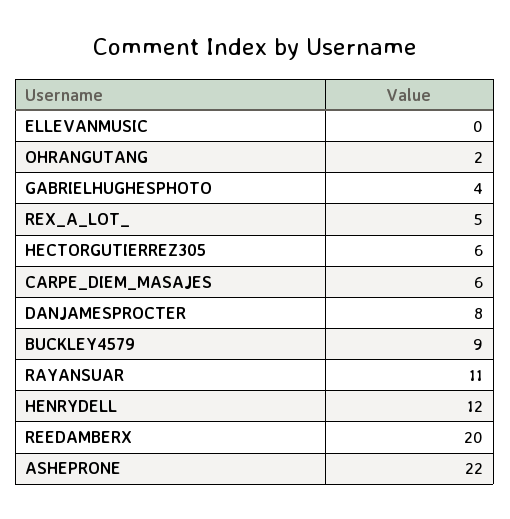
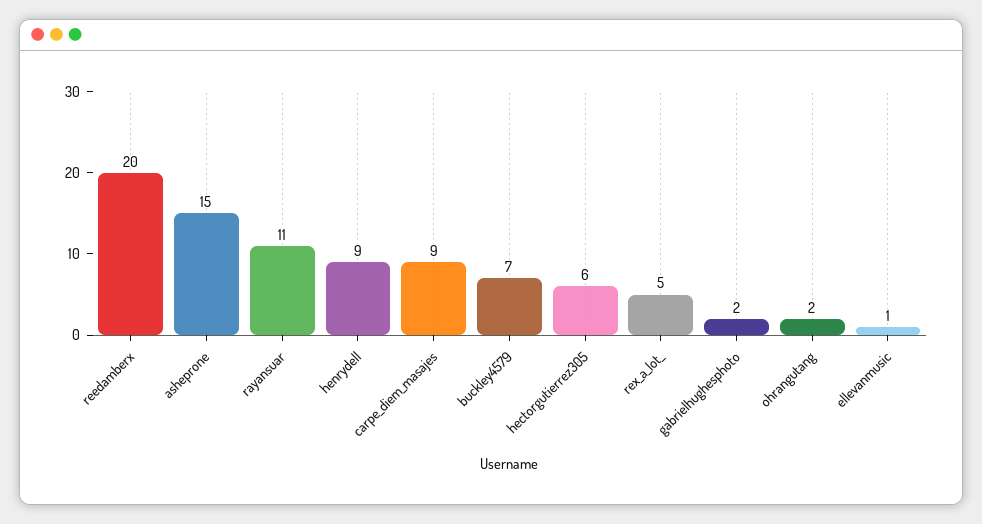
  {
-   "ELLEVANMUSIC": 0,
+   "ELLEVANMUSIC": 1,
    "OHRANGUTANG": 2,
-   "GABRIELHUGHESPHOTO": 4,
+   "GABRIELHUGHESPHOTO": 2,
    "REX_A_LOT_": 5,
    "HECTORGUTIERREZ305": 6,
-   "CARPE_DIEM_MASAJES": 6,
+   "CARPE_DIEM_MASAJES": 9,
-   "DANJAMESPROCTER": 8,
-   "BUCKLEY4579": 9,
+   "BUCKLEY4579": 7,
    "RAYANSUAR": 11,
-   "HENRYDELL": 12,
+   "HENRYDELL": 9,
    "REEDAMBERX": 20,
-   "ASHEPRONE": 22
+   "ASHEPRONE": 15
  }

